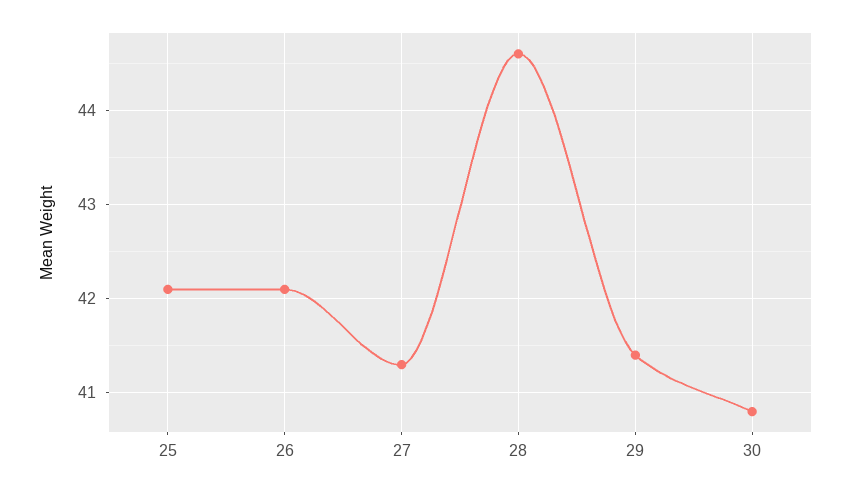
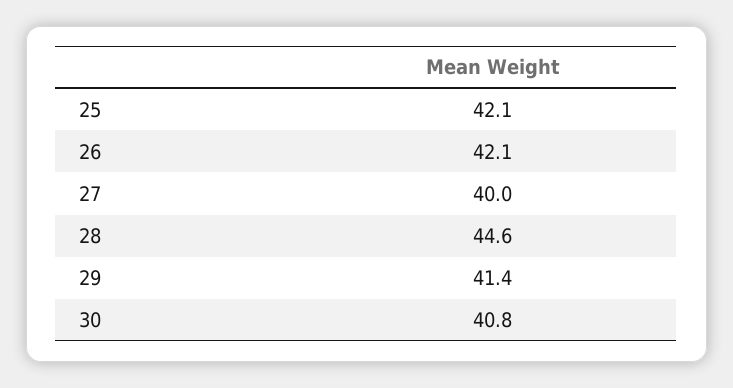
  {
    "25": 42.1,
    "26": 42.1,
-   "27": 41.3,
+   "27": 40,
    "28": 44.6,
    "29": 41.4,
    "30": 40.8
  }

